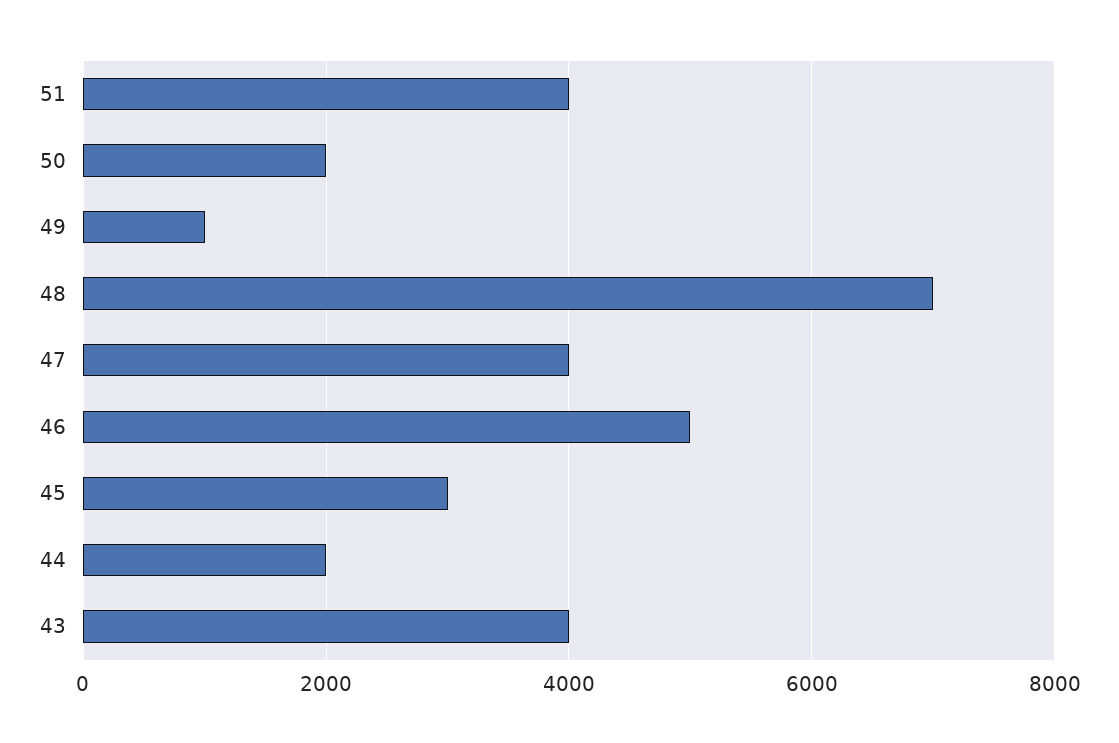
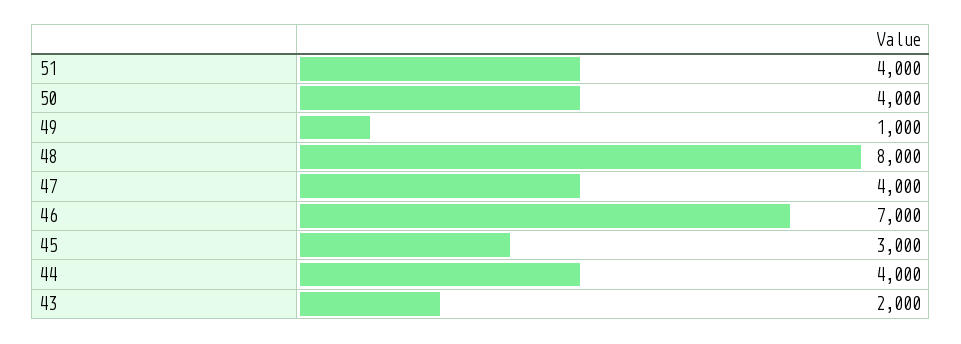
  {
    "51": 4000,
-   "50": 2000,
+   "50": 4000,
    "49": 1000,
-   "48": 7000,
+   "48": 8000,
    "47": 4000,
-   "46": 5000,
+   "46": 7000,
    "45": 3000,
-   "44": 2000,
+   "44": 4000,
-   "43": 4000
+   "43": 2000
  }

